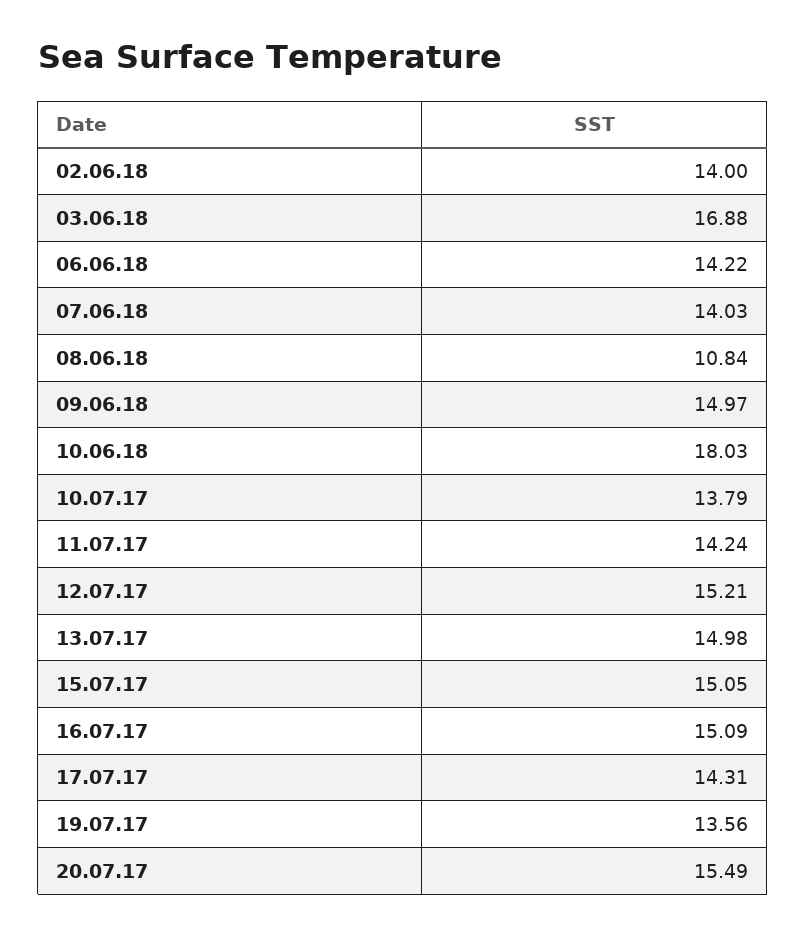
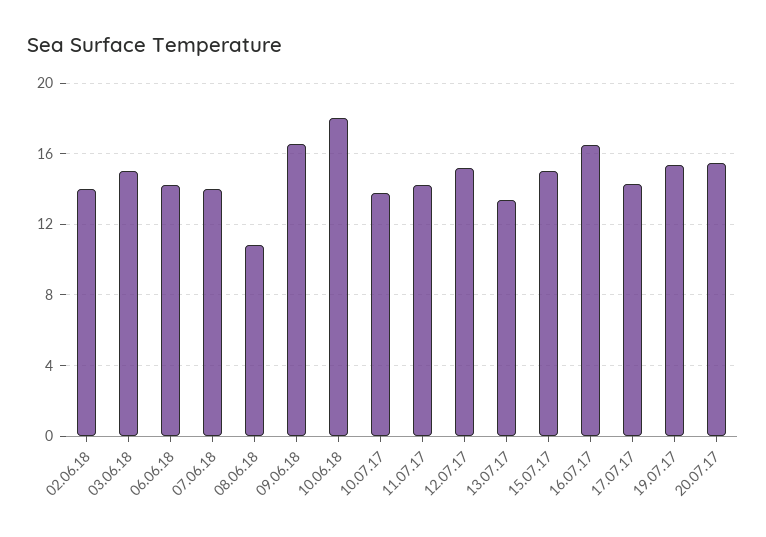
  {
    "02.06.18": 14,
-   "03.06.18": 16.88,
+   "03.06.18": 15,
    "06.06.18": 14.22,
    "07.06.18": 14.03,
    "08.06.18": 10.84,
-   "09.06.18": 14.97,
+   "09.06.18": 16.5,
    "10.06.18": 18.03,
    "10.07.17": 13.79,
    "11.07.17": 14.24,
    "12.07.17": 15.21,
-   "13.07.17": 14.98,
+   "13.07.17": 13.5,
    "15.07.17": 15.05,
-   "16.07.17": 15.09,
+   "16.07.17": 16.5,
    "17.07.17": 14.31,
-   "19.07.17": 13.56,
+   "19.07.17": 15.5,
    "20.07.17": 15.49
  }

